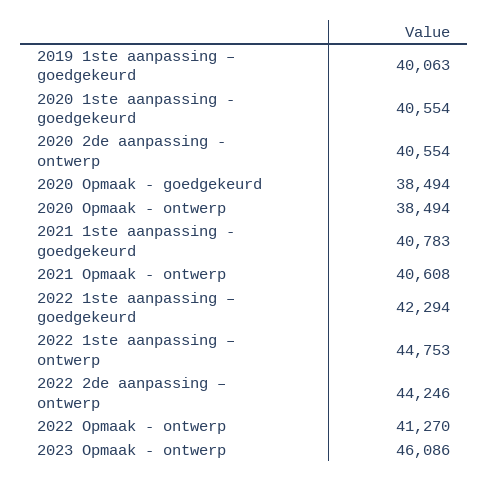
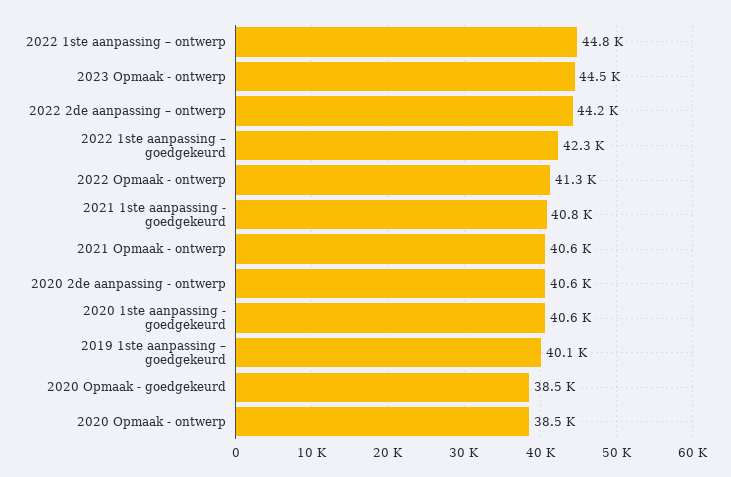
  {
    "2019 1ste aanpassing – goedgekeurd": 40063,
    "2020 1ste aanpassing - goedgekeurd": 40554,
    "2020 2de aanpassing - ontwerp": 40554,
    "2020 Opmaak - goedgekeurd": 38494,
    "2020 Opmaak - ontwerp": 38494,
    "2021 1ste aanpassing - goedgekeurd": 40783,
    "2021 Opmaak - ontwerp": 40608,
    "2022 1ste aanpassing – goedgekeurd": 42294,
    "2022 1ste aanpassing – ontwerp": 44753,
    "2022 2de aanpassing – ontwerp": 44246,
    "2022 Opmaak - ontwerp": 41270,
-   "2023 Opmaak - ontwerp": 46086
+   "2023 Opmaak - ontwerp": 44500
  }

